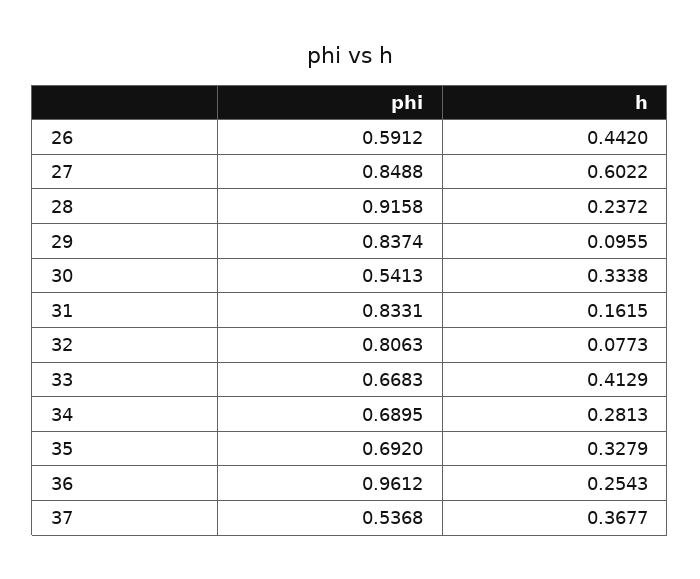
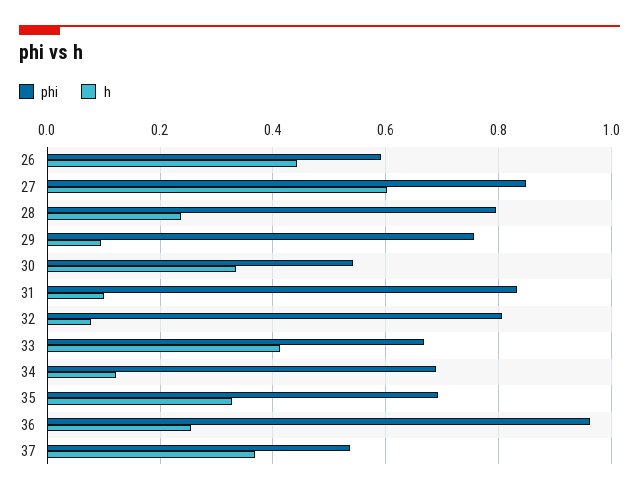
  {
    "phi": {
      "26": 0.5912,
      "27": 0.8488,
-     "28": 0.9158,
+     "28": 0.8,
-     "29": 0.8374,
+     "29": 0.76,
      "30": 0.5413,
      "31": 0.8331,
      "32": 0.8063,
      "33": 0.6683,
      "34": 0.6895,
      "35": 0.692,
      "36": 0.9612,
      "37": 0.5368
    },
    "h": {
      "26": 0.442,
      "27": 0.6022,
      "28": 0.2372,
      "29": 0.0955,
      "30": 0.3338,
-     "31": 0.1615,
+     "31": 0.1,
      "32": 0.0773,
      "33": 0.4129,
-     "34": 0.2813,
+     "34": 0.12,
      "35": 0.3279,
      "36": 0.2543,
      "37": 0.3677
    }
  }

